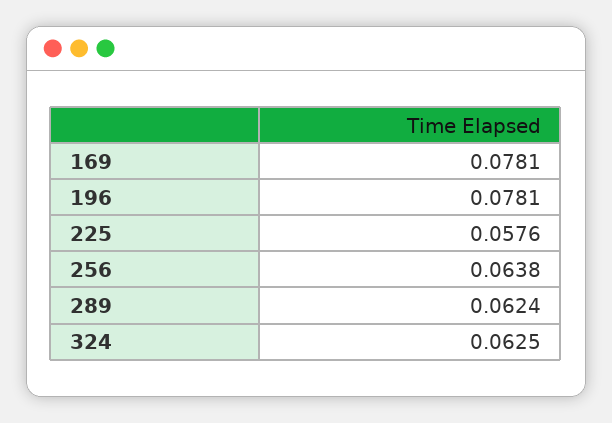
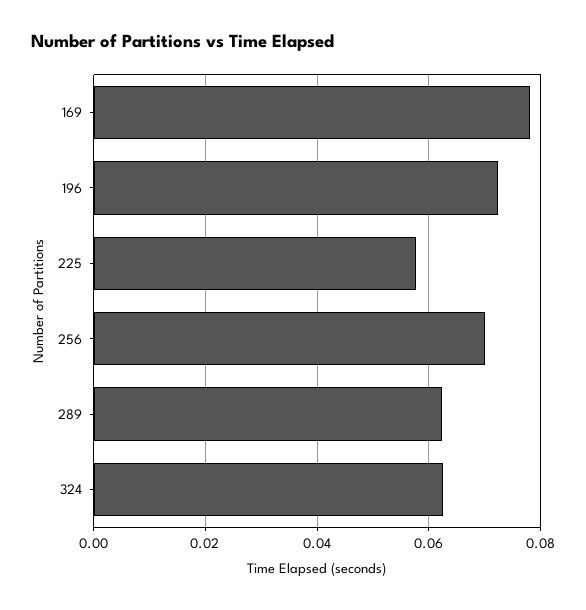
  {
    "169": 0.0781,
-   "196": 0.0781,
+   "196": 0.072,
    "225": 0.0576,
-   "256": 0.0638,
+   "256": 0.07,
    "289": 0.0624,
    "324": 0.0625
  }

